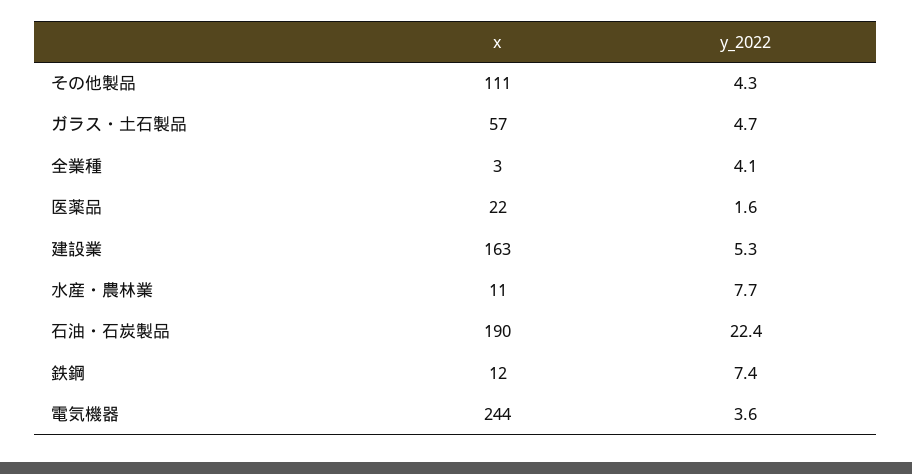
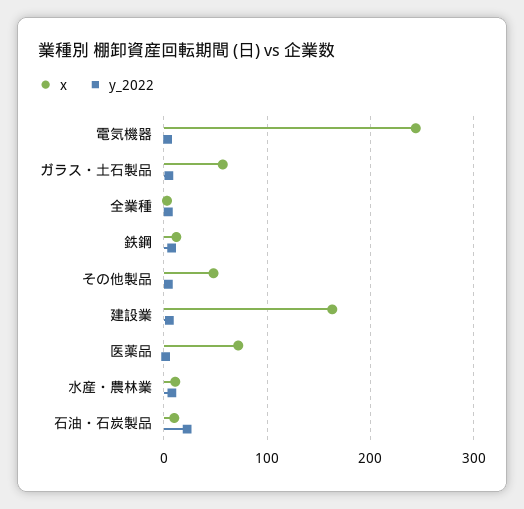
  {
    "x": {
-     "その他製品": 111,
+     "その他製品": 50,
      "ガラス・土石製品": 57,
      "全業種": 3,
-     "医薬品": 22,
+     "医薬品": 70,
      "建設業": 163,
      "水産・農林業": 11,
-     "石油・石炭製品": 190,
+     "石油・石炭製品": 10,
      "鉄鋼": 12,
      "電気機器": 244
    },
    "y_2022": {
      "その他製品": 4.3,
      "ガラス・土石製品": 4.7,
      "全業種": 4.1,
      "医薬品": 1.6,
      "建設業": 5.3,
      "水産・農林業": 7.7,
      "石油・石炭製品": 22.4,
      "鉄鋼": 7.4,
      "電気機器": 3.6
    }
  }

